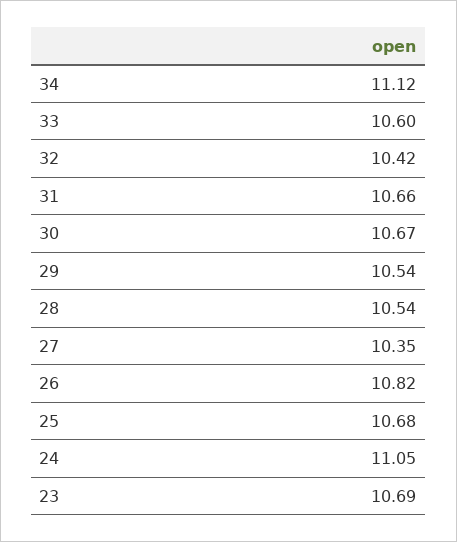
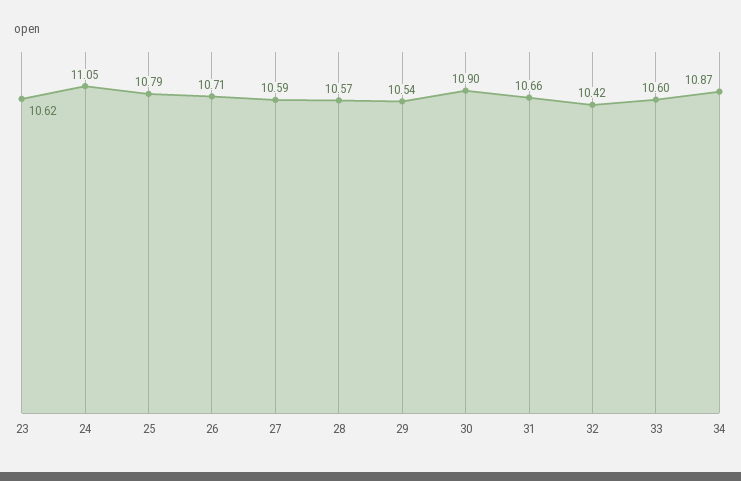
  {
-   "34": 11.12,
+   "34": 10.87,
    "33": 10.6,
    "32": 10.42,
    "31": 10.66,
-   "30": 10.67,
+   "30": 10.9,
    "29": 10.54,
-   "28": 10.54,
+   "28": 10.57,
-   "27": 10.35,
+   "27": 10.59,
-   "26": 10.82,
+   "26": 10.71,
-   "25": 10.68,
+   "25": 10.79,
    "24": 11.05,
-   "23": 10.69
+   "23": 10.62
  }

